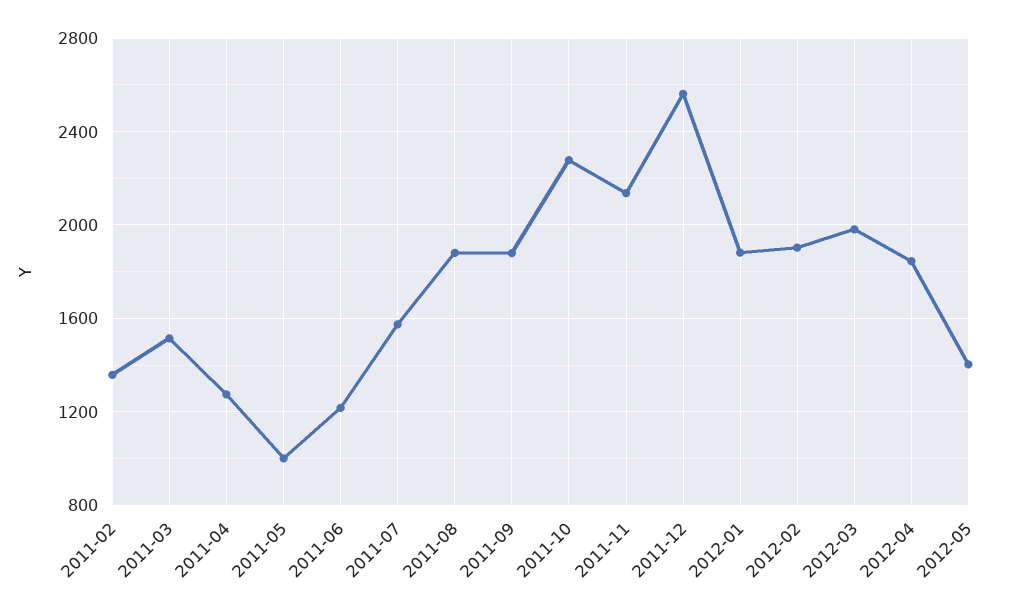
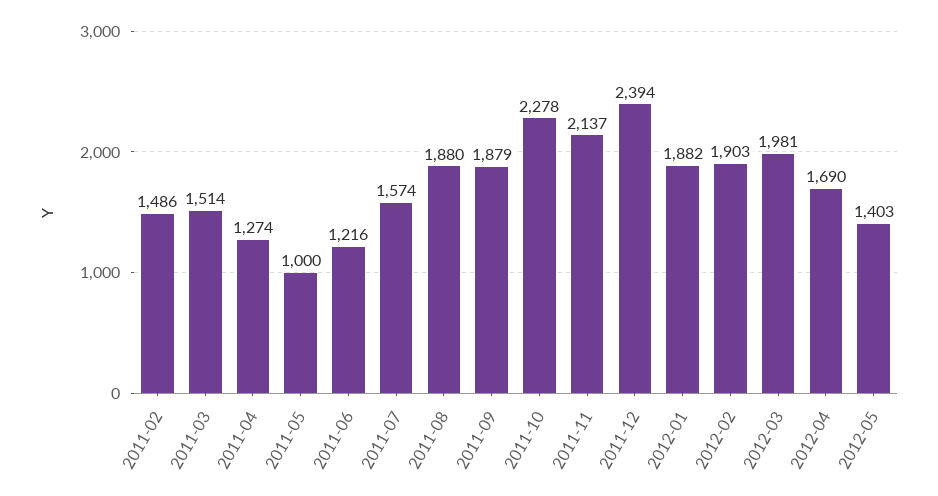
  {
-   "2011-02": 1350,
+   "2011-02": 1486,
    "2011-03": 1514,
    "2011-04": 1274,
    "2011-05": 1000,
    "2011-06": 1216,
    "2011-07": 1574,
    "2011-08": 1880,
    "2011-09": 1879,
    "2011-10": 2278,
    "2011-11": 2137,
-   "2011-12": 2550,
+   "2011-12": 2394,
    "2012-01": 1882,
    "2012-02": 1903,
    "2012-03": 1981,
-   "2012-04": 1850,
+   "2012-04": 1690,
    "2012-05": 1403
  }

